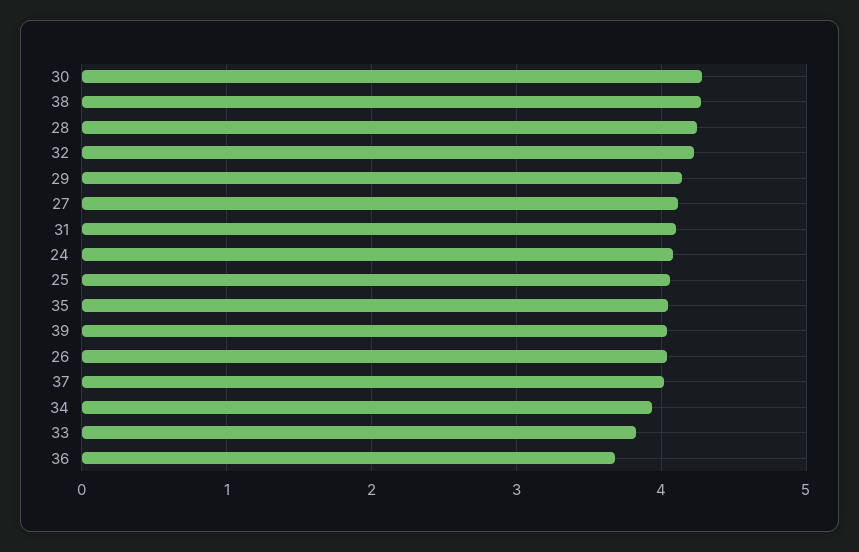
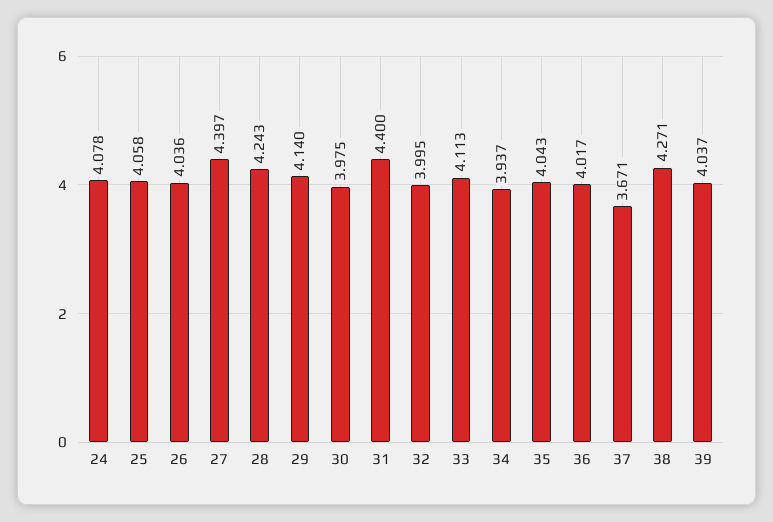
  {
-   "30": 4.3,
+   "30": 3.975,
    "38": 4.271,
    "28": 4.243,
-   "32": 4.2,
+   "32": 3.995,
    "29": 4.14,
-   "27": 4.1,
+   "27": 4.397,
-   "31": 4.1,
+   "31": 4.4,
    "24": 4.078,
    "25": 4.058,
    "35": 4.043,
    "39": 4.037,
    "26": 4.036,
-   "37": 4,
+   "37": 3.671,
    "34": 3.937,
-   "33": 3.8,
+   "33": 4.113,
-   "36": 3.7
+   "36": 4.017
  }

